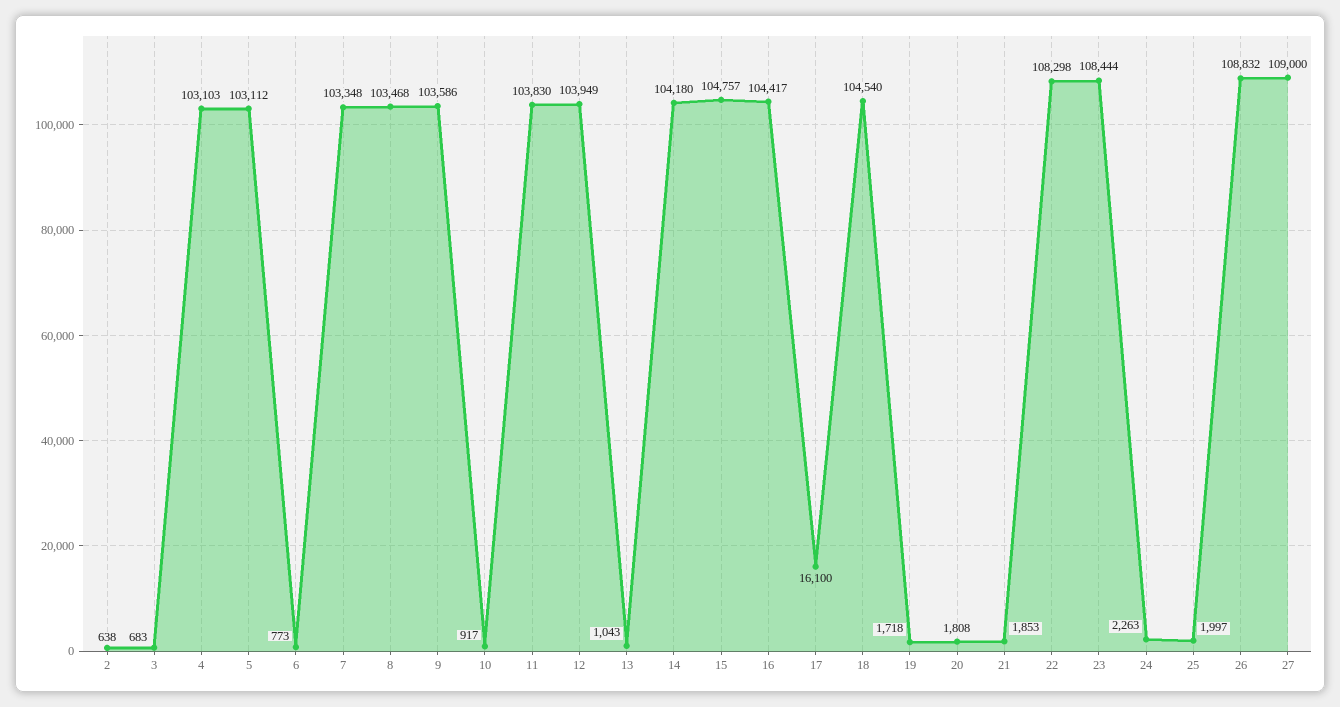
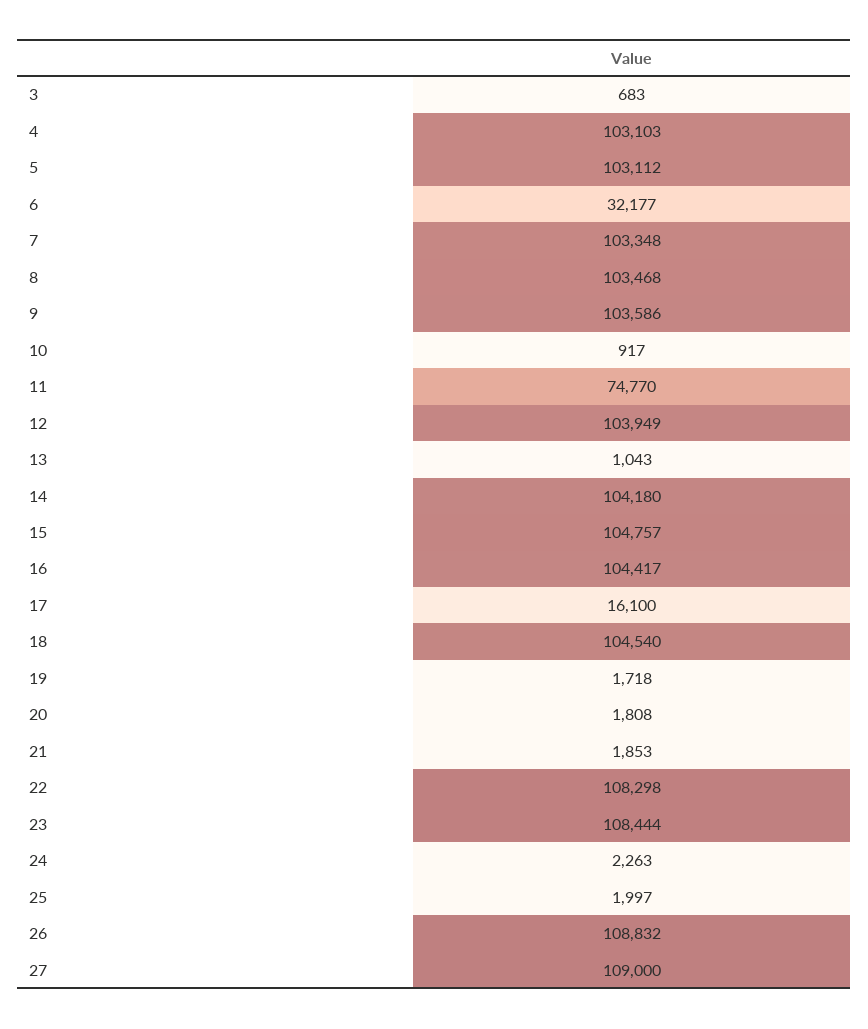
  {
-   "2": 638,
    "3": 683,
    "4": 103103,
    "5": 103112,
-   "6": 773,
+   "6": 32177,
    "7": 103348,
    "8": 103468,
    "9": 103586,
    "10": 917,
-   "11": 103830,
+   "11": 74770,
    "12": 103949,
    "13": 1043,
    "14": 104180,
    "15": 104757,
    "16": 104417,
    "17": 16100,
    "18": 104540,
    "19": 1718,
    "20": 1808,
    "21": 1853,
    "22": 108298,
    "23": 108444,
    "24": 2263,
    "25": 1997,
    "26": 108832,
    "27": 109000
  }

